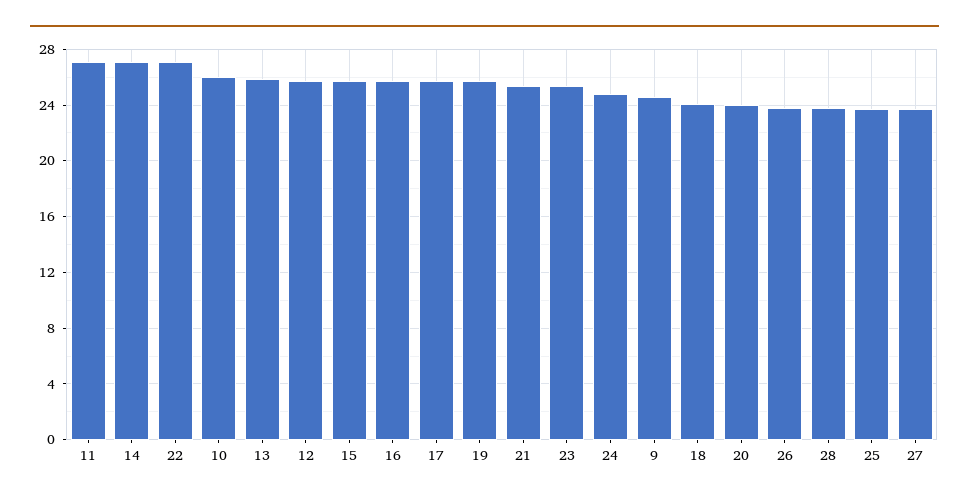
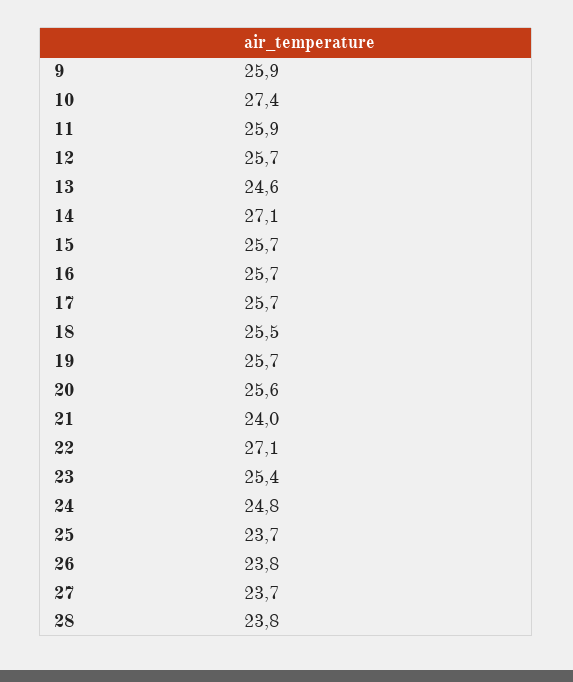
  {
-   "11": 27,
+   "11": 25.9,
    "14": 27.1,
    "22": 27.1,
-   "10": 26,
+   "10": 27.4,
-   "13": 26,
+   "13": 24.6,
    "12": 25.7,
    "15": 25.7,
    "16": 25.7,
    "17": 25.7,
    "19": 25.7,
-   "21": 25.5,
+   "21": 24,
    "23": 25.4,
    "24": 24.8,
-   "9": 24.5,
+   "9": 25.9,
-   "18": 24,
+   "18": 25.5,
-   "20": 24,
+   "20": 25.6,
    "26": 23.8,
    "28": 23.8,
    "25": 23.7,
    "27": 23.7
  }

